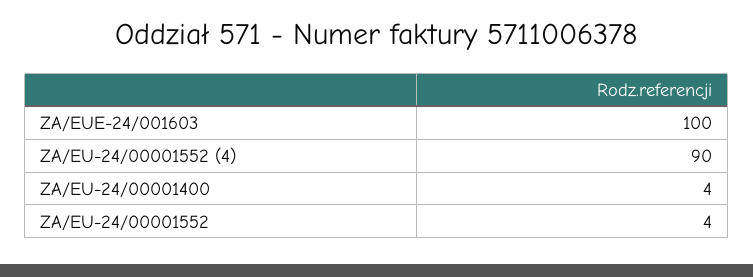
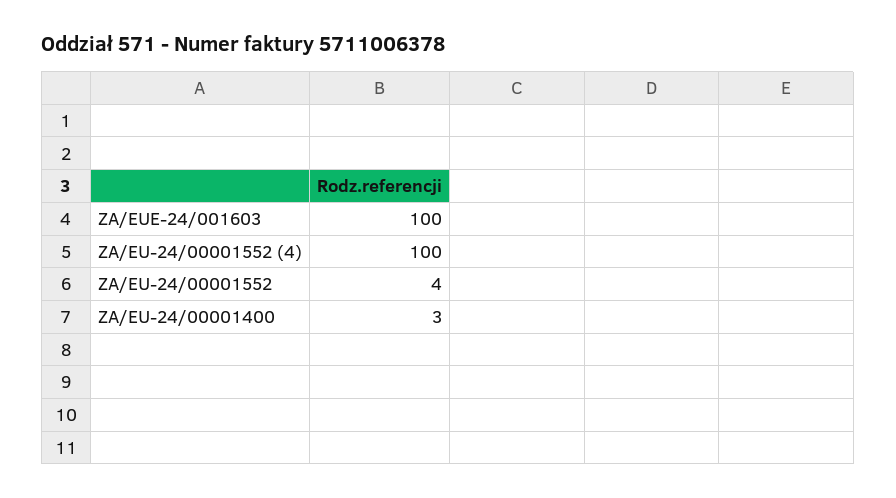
  {
    "ZA/EUE-24/001603": 100,
-   "ZA/EU-24/00001552 (4)": 90,
+   "ZA/EU-24/00001552 (4)": 100,
-   "ZA/EU-24/00001400": 4,
+   "ZA/EU-24/00001400": 3,
    "ZA/EU-24/00001552": 4
  }

